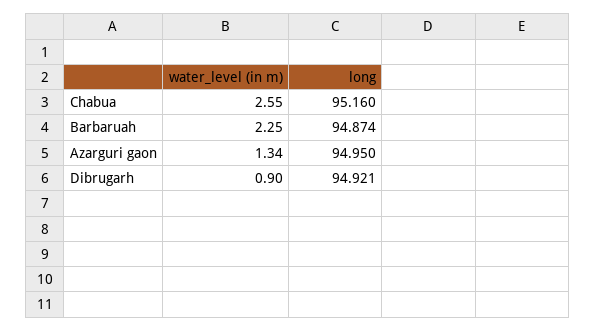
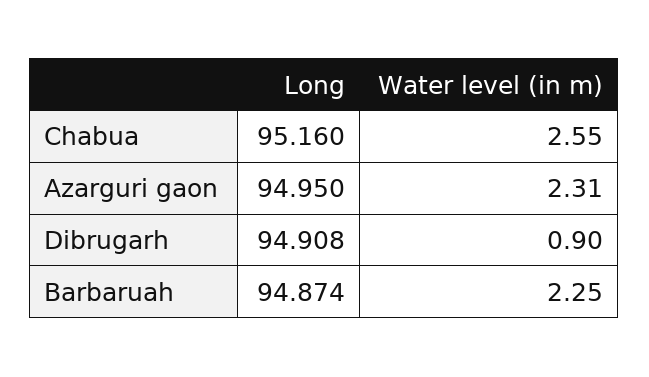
  {
    "water_level (in m)": {
      "Chabua": 2.55,
      "Barbaruah": 2.25,
-     "Azarguri gaon": 1.34,
+     "Azarguri gaon": 2.31,
      "Dibrugarh": 0.9
    },
    "long": {
      "Chabua": 95.16,
      "Barbaruah": 94.874,
      "Azarguri gaon": 94.95,
-     "Dibrugarh": 94.921
+     "Dibrugarh": 94.908
    }
  }

